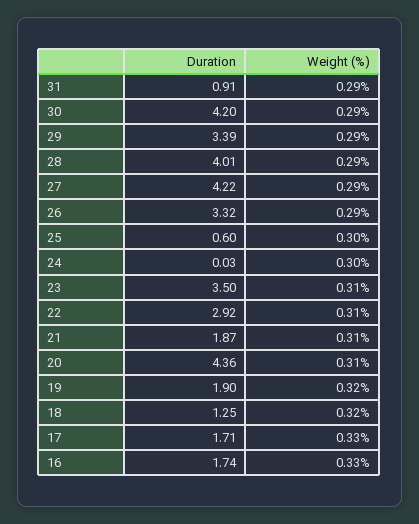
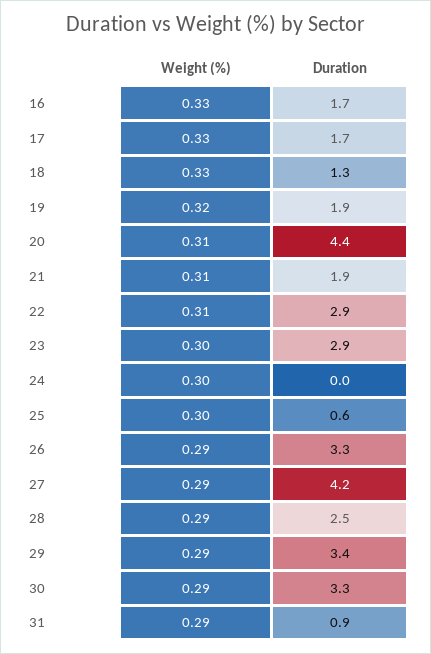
  {
    "Duration": {
      "31": 0.91,
-     "30": 4.2,
+     "30": 3.3,
      "29": 3.39,
-     "28": 4.01,
+     "28": 2.5,
      "27": 4.22,
      "26": 3.32,
      "25": 0.6,
      "24": 0.03,
-     "23": 3.5,
+     "23": 2.9,
      "22": 2.92,
      "21": 1.87,
      "20": 4.36,
      "19": 1.9,
      "18": 1.25,
      "17": 1.71,
      "16": 1.74
    },
    "Weight (%)": {
      "31": 0.29,
      "30": 0.29,
      "29": 0.29,
      "28": 0.29,
      "27": 0.29,
      "26": 0.29,
      "25": 0.3,
      "24": 0.3,
-     "23": 0.31,
+     "23": 0.3,
      "22": 0.31,
      "21": 0.31,
      "20": 0.31,
      "19": 0.32,
-     "18": 0.32,
+     "18": 0.33,
      "17": 0.33,
      "16": 0.33
    }
  }

